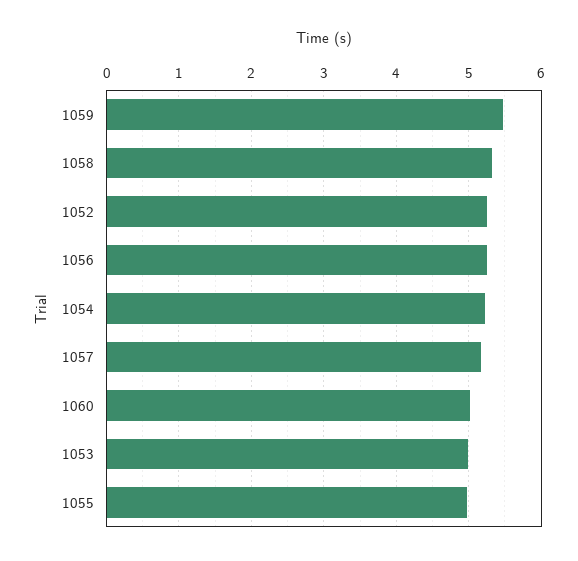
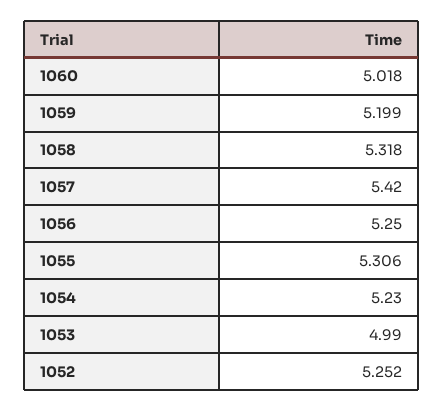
  {
-   "1059": 5.5,
+   "1059": 5.199,
    "1058": 5.318,
    "1052": 5.252,
    "1056": 5.25,
    "1054": 5.23,
-   "1057": 5.2,
+   "1057": 5.42,
    "1060": 5.018,
    "1053": 4.99,
-   "1055": 5
+   "1055": 5.306
  }

